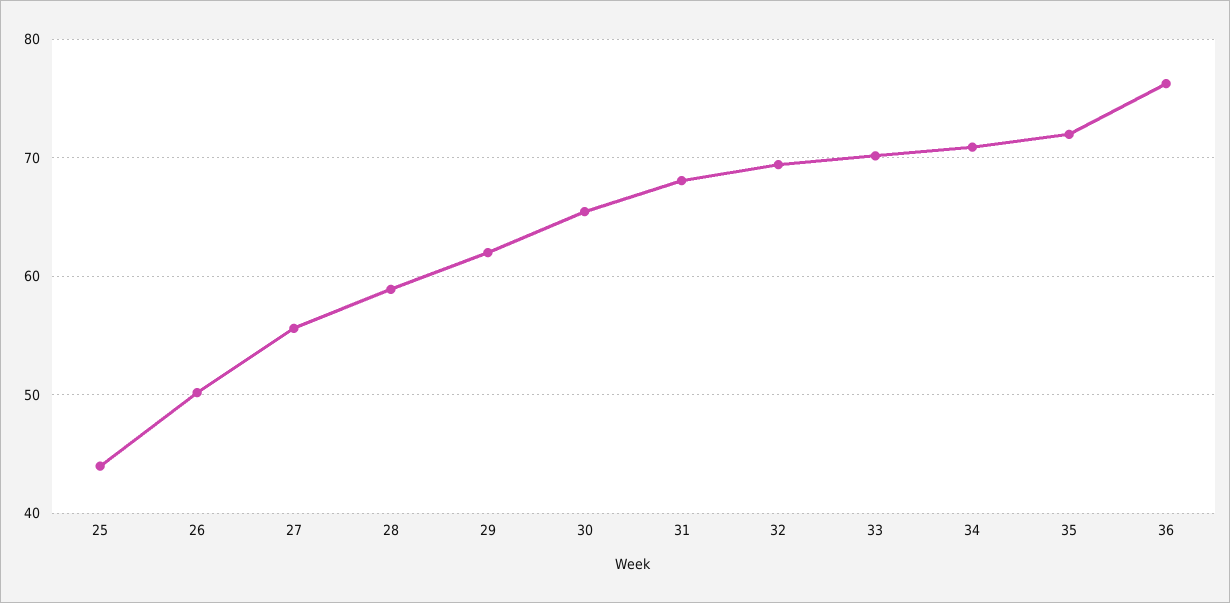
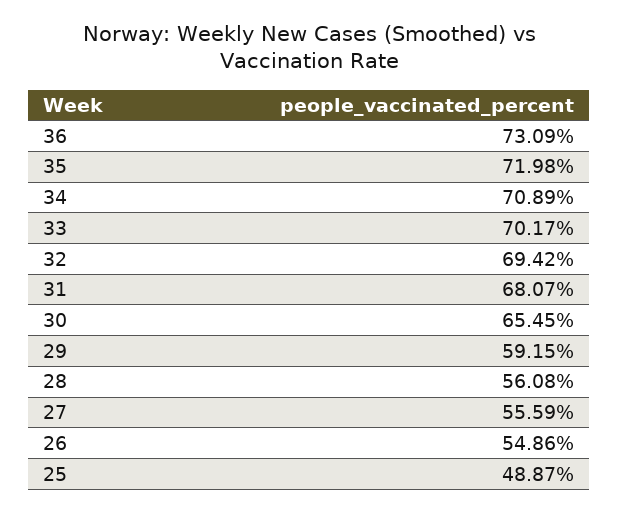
  {
-   "25": 44,
+   "25": 48.87,
-   "26": 50,
+   "26": 54.86,
    "27": 55.59,
-   "28": 59,
+   "28": 56.08,
-   "29": 62,
+   "29": 59.15,
    "30": 65.45,
    "31": 68.07,
    "32": 69.42,
    "33": 70.17,
    "34": 70.89,
    "35": 71.98,
-   "36": 76
+   "36": 73.09
  }

